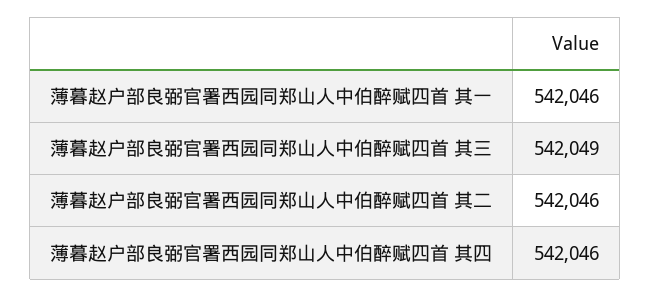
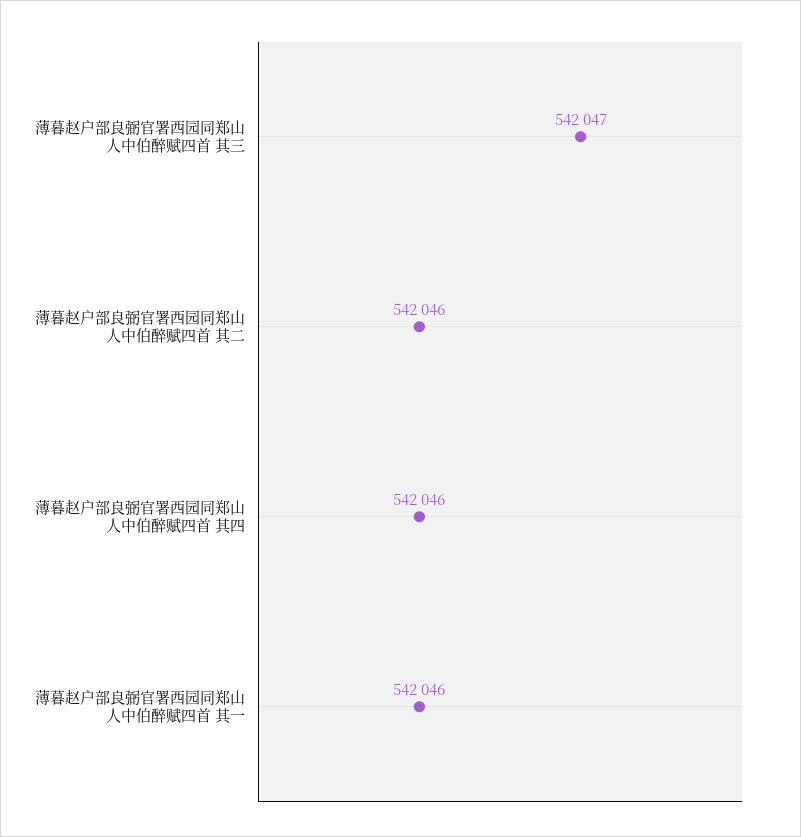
  {
    "薄暮赵户部良弼官署西园同郑山人中伯醉赋四首 其一": 542046,
-   "薄暮赵户部良弼官署西园同郑山人中伯醉赋四首 其三": 542049,
+   "薄暮赵户部良弼官署西园同郑山人中伯醉赋四首 其三": 542047,
    "薄暮赵户部良弼官署西园同郑山人中伯醉赋四首 其二": 542046,
    "薄暮赵户部良弼官署西园同郑山人中伯醉赋四首 其四": 542046
  }

